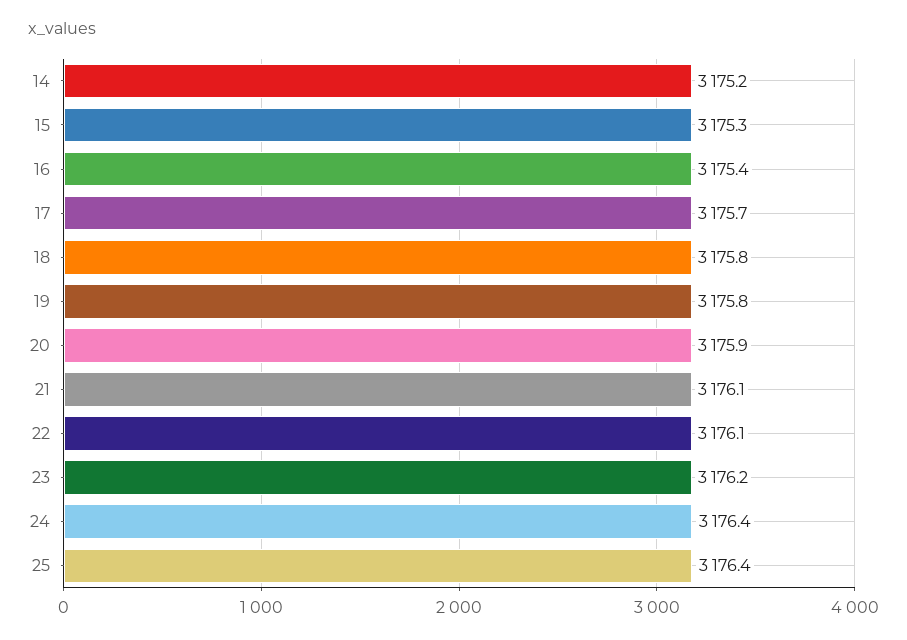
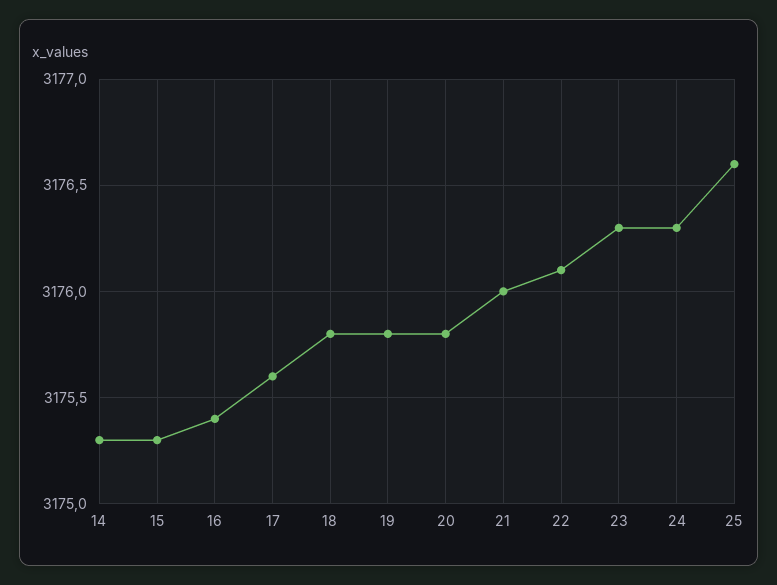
  {
-   "14": 3175.2,
+   "14": 3175.3,
    "15": 3175.3,
    "16": 3175.4,
-   "17": 3175.7,
+   "17": 3175.6,
    "18": 3175.8,
    "19": 3175.8,
-   "20": 3175.9,
+   "20": 3175.8,
-   "21": 3176.1,
+   "21": 3176,
    "22": 3176.1,
-   "23": 3176.2,
+   "23": 3176.3,
-   "24": 3176.4,
+   "24": 3176.3,
-   "25": 3176.4
+   "25": 3176.6
  }

